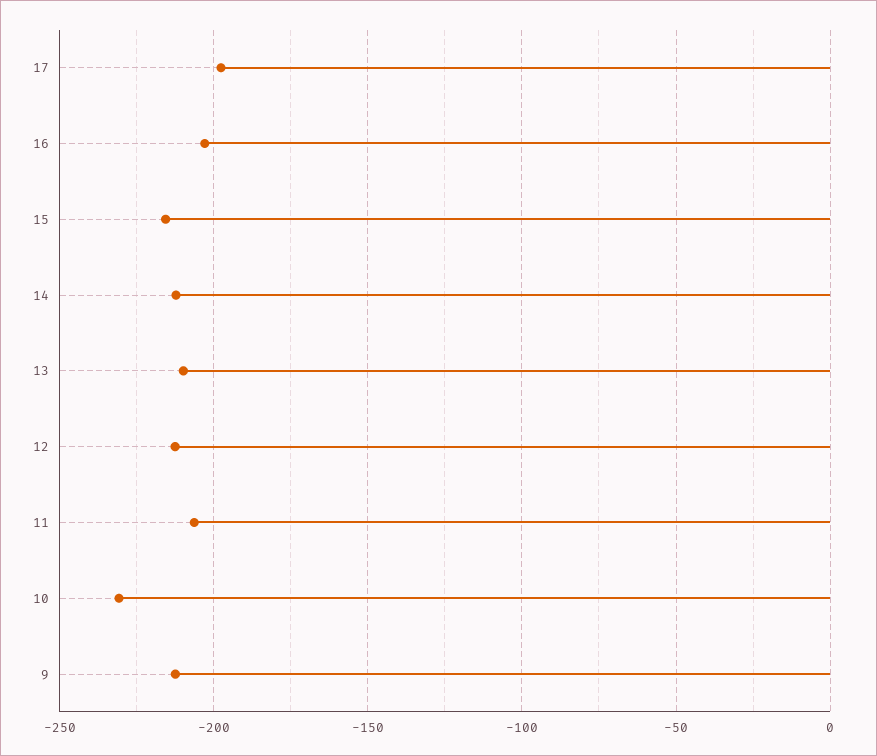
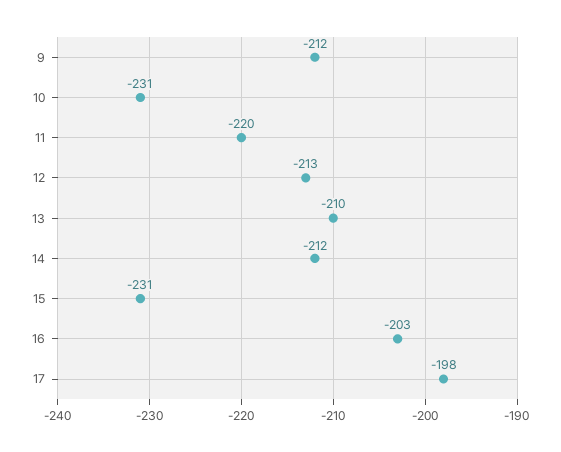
  {
    "17": -198,
    "16": -203,
-   "15": -215,
+   "15": -231,
    "14": -212,
    "13": -210,
    "12": -213,
-   "11": -205,
+   "11": -220,
    "10": -231,
    "9": -212
  }

